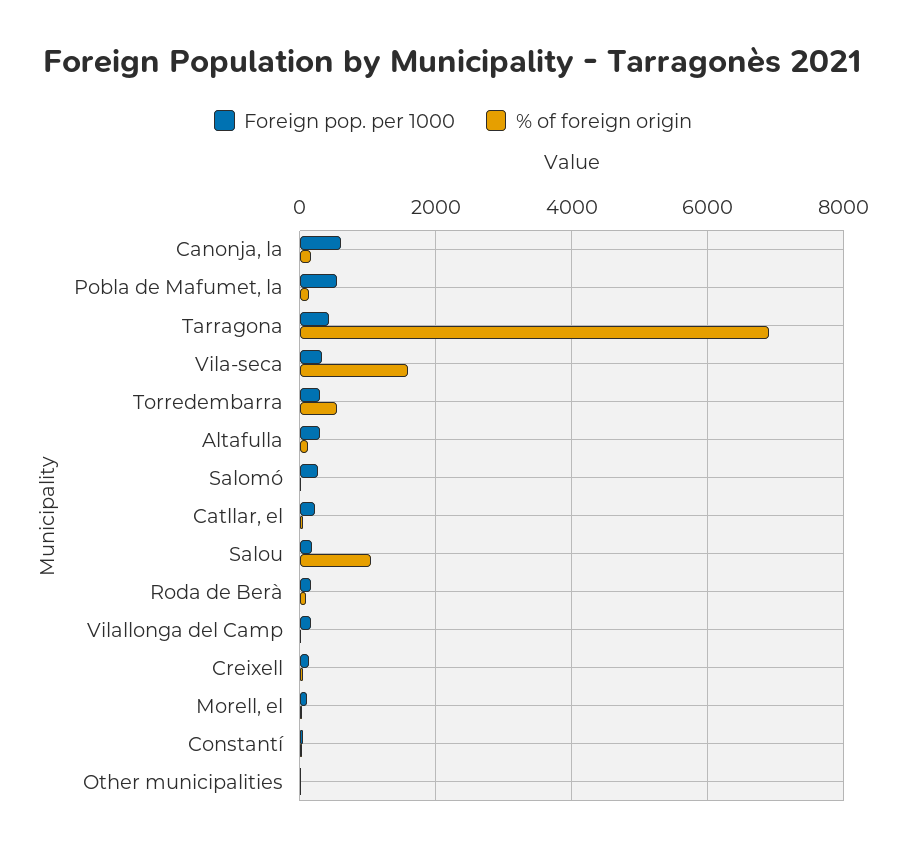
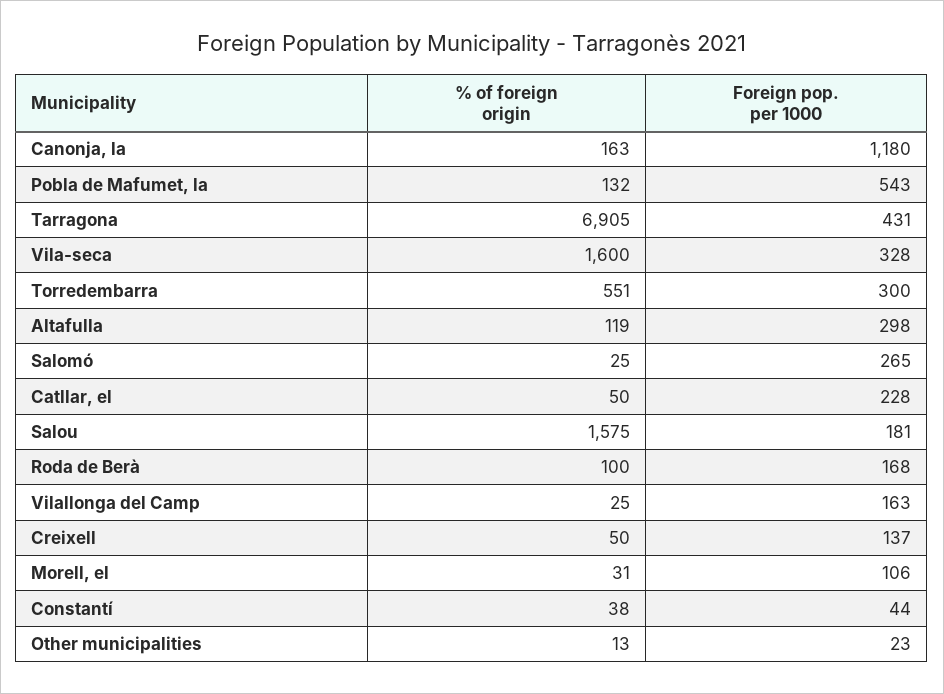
  {
    "Foreign pop. per 1000": {
-     "Canonja, la": 600,
+     "Canonja, la": 1180,
      "Pobla de Mafumet, la": 543,
      "Tarragona": 431,
      "Vila-seca": 328,
      "Torredembarra": 300,
      "Altafulla": 298,
      "Salomó": 265,
      "Catllar, el": 228,
      "Salou": 181,
      "Roda de Berà": 168,
      "Vilallonga del Camp": 163,
      "Creixell": 137,
      "Morell, el": 106,
      "Constantí": 44,
      "Other municipalities": 23
    },
    "% of foreign origin": {
      "Canonja, la": 163,
      "Pobla de Mafumet, la": 132,
      "Tarragona": 6905,
      "Vila-seca": 1600,
      "Torredembarra": 551,
      "Altafulla": 119,
      "Salomó": 25,
      "Catllar, el": 50,
-     "Salou": 1000,
+     "Salou": 1575,
      "Roda de Berà": 100,
      "Vilallonga del Camp": 25,
      "Creixell": 50,
      "Morell, el": 31,
      "Constantí": 38,
      "Other municipalities": 13
    }
  }

